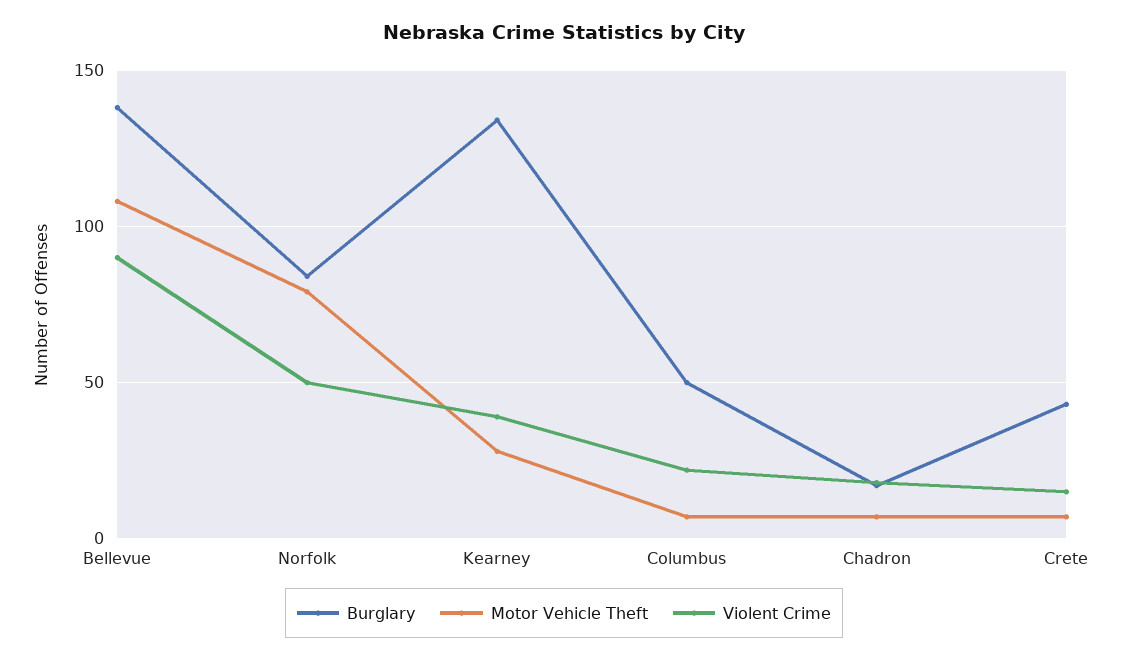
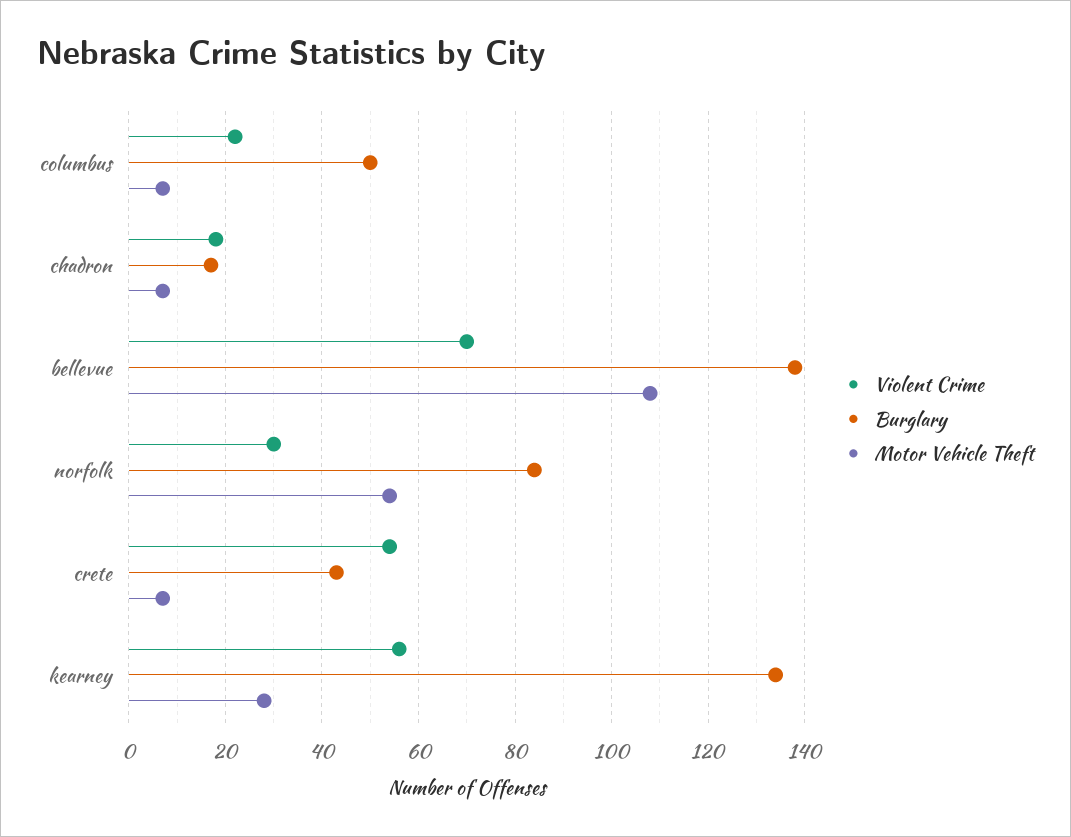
  {
    "Burglary": {
      "Bellevue": 140,
      "Norfolk": 85,
      "Kearney": 135,
      "Columbus": 50,
      "Chadron": 15,
      "Crete": 45
    },
    "Motor Vehicle Theft": {
      "Bellevue": 110,
-     "Norfolk": 80,
+     "Norfolk": 55,
      "Kearney": 30,
      "Columbus": 5,
      "Chadron": 5,
      "Crete": 5
    },
    "Violent Crime": {
-     "Bellevue": 90,
+     "Bellevue": 70,
-     "Norfolk": 50,
+     "Norfolk": 30,
-     "Kearney": 40,
+     "Kearney": 55,
      "Columbus": 20,
      "Chadron": 20,
-     "Crete": 15
+     "Crete": 55
    }
  }

